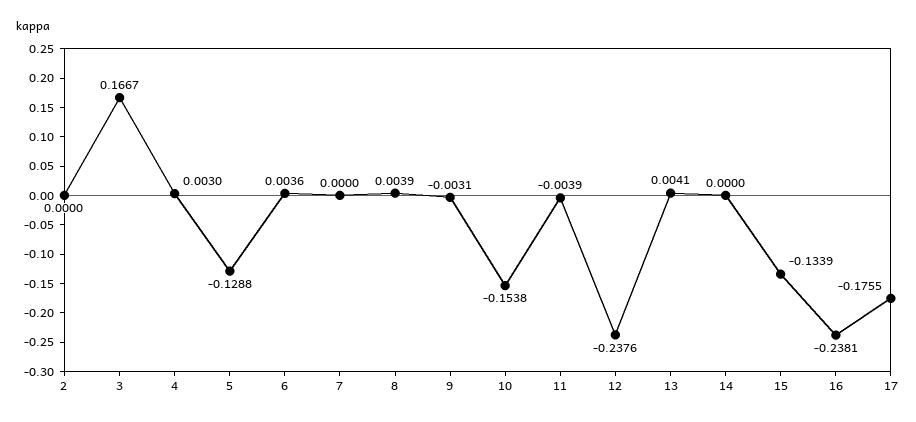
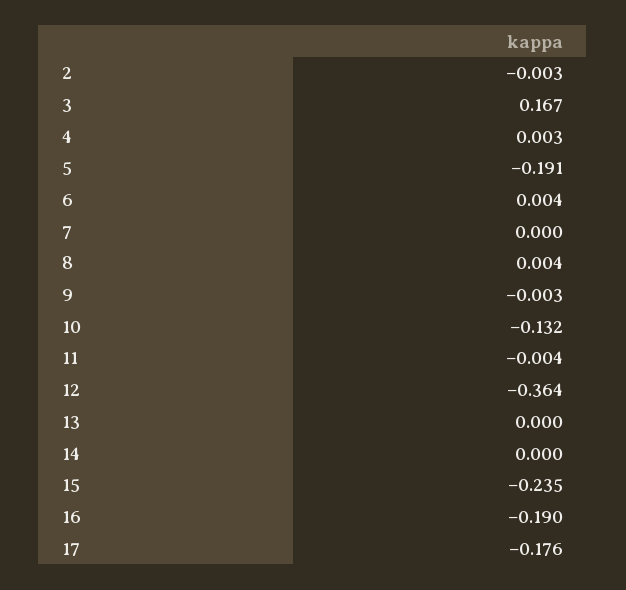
  {
-   "2": 0,
+   "2": -0.003,
    "3": 0.1667,
    "4": 0.003,
-   "5": -0.1288,
+   "5": -0.191,
    "6": 0.0036,
    "7": 0,
    "8": 0.0039,
    "9": -0.0031,
-   "10": -0.1538,
+   "10": -0.132,
    "11": -0.0039,
-   "12": -0.2376,
+   "12": -0.364,
-   "13": 0.0041,
+   "13": 0,
    "14": 0,
-   "15": -0.1339,
+   "15": -0.235,
-   "16": -0.2381,
+   "16": -0.19,
    "17": -0.1755
  }

